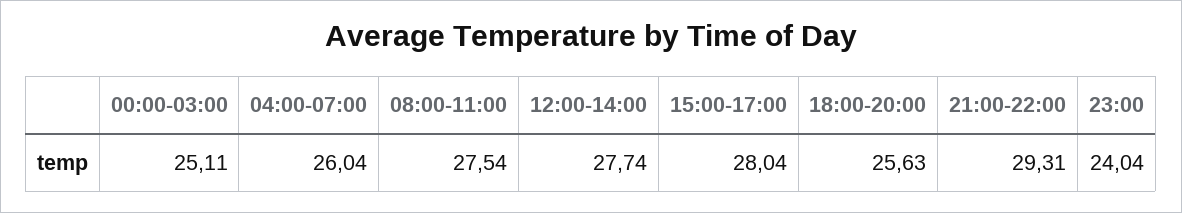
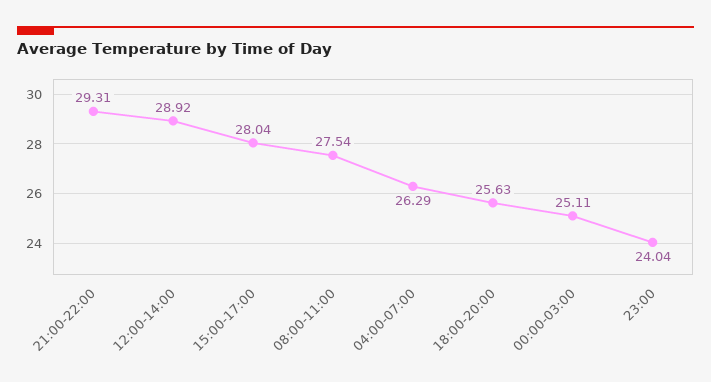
  {
    "00:00-03:00": 25.11,
-   "04:00-07:00": 26.04,
+   "04:00-07:00": 26.29,
    "08:00-11:00": 27.54,
-   "12:00-14:00": 27.74,
+   "12:00-14:00": 28.92,
    "15:00-17:00": 28.04,
    "18:00-20:00": 25.63,
    "21:00-22:00": 29.31,
    "23:00": 24.04
  }

